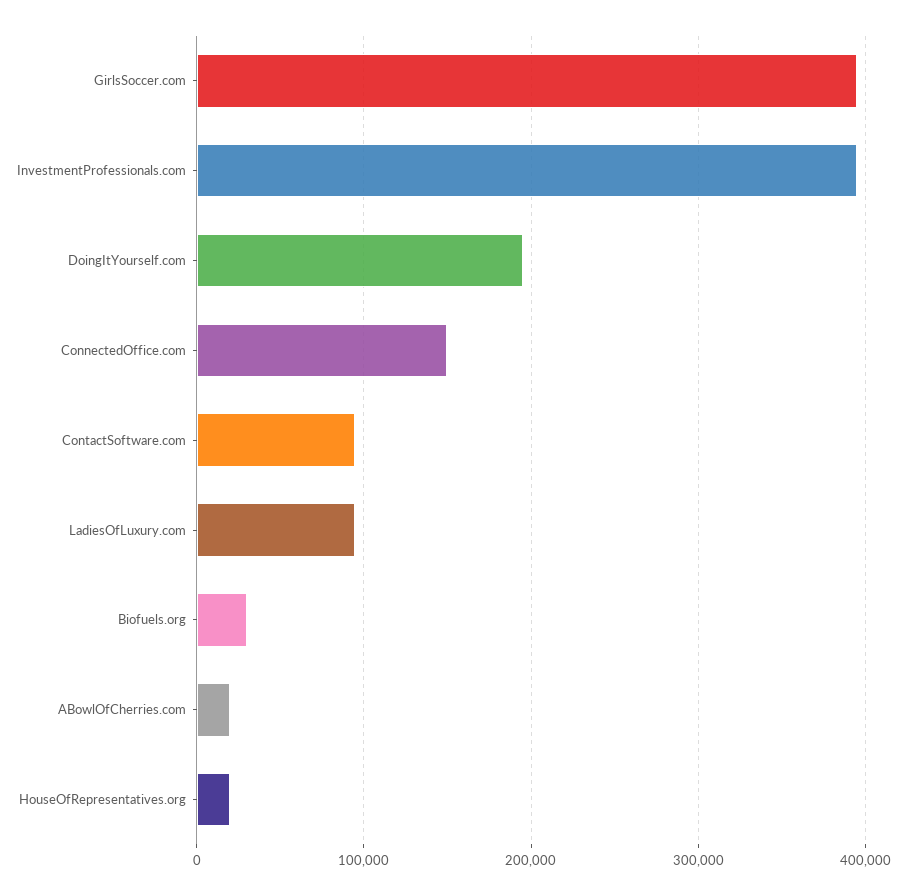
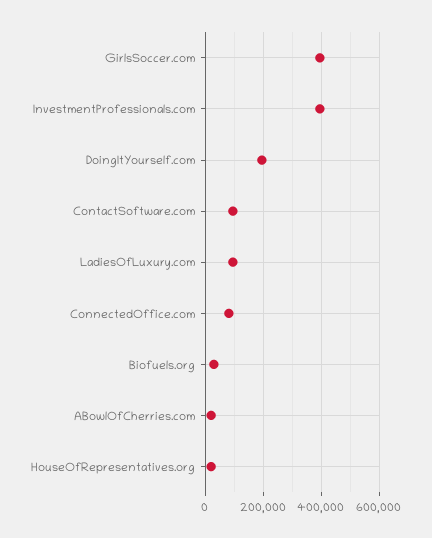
  {
    "GirlsSoccer.com": 390000,
    "InvestmentProfessionals.com": 390000,
    "DoingItYourself.com": 190000,
-   "ConnectedOffice.com": 150000,
+   "ConnectedOffice.com": 75000,
    "ContactSoftware.com": 90000,
    "LadiesOfLuxury.com": 90000,
    "Biofuels.org": 30000,
    "ABowlOfCherries.com": 20000,
    "HouseOfRepresentatives.org": 20000
  }

